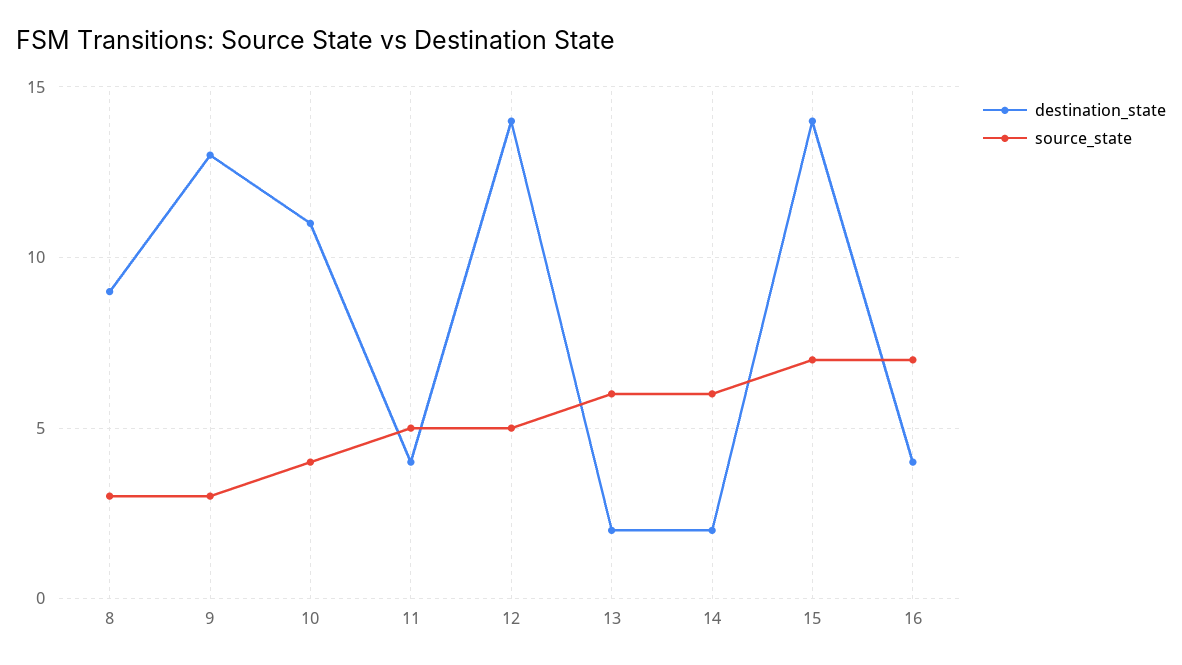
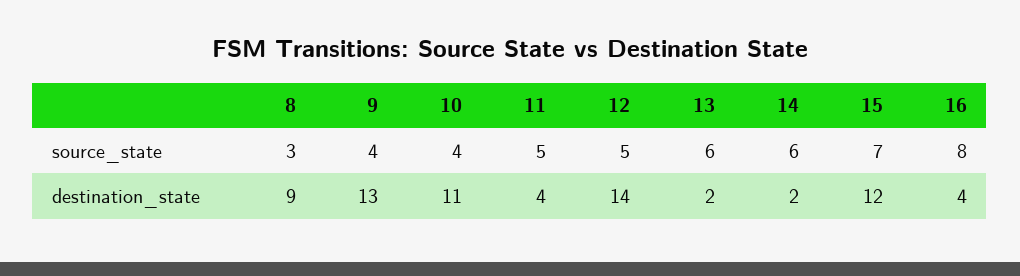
  {
    "destination_state": {
      "8": 9,
      "9": 13,
      "10": 11,
      "11": 4,
      "12": 14,
      "13": 2,
      "14": 2,
-     "15": 14,
+     "15": 12,
      "16": 4
    },
    "source_state": {
      "8": 3,
-     "9": 3,
+     "9": 4,
      "10": 4,
      "11": 5,
      "12": 5,
      "13": 6,
      "14": 6,
      "15": 7,
-     "16": 7
+     "16": 8
    }
  }

